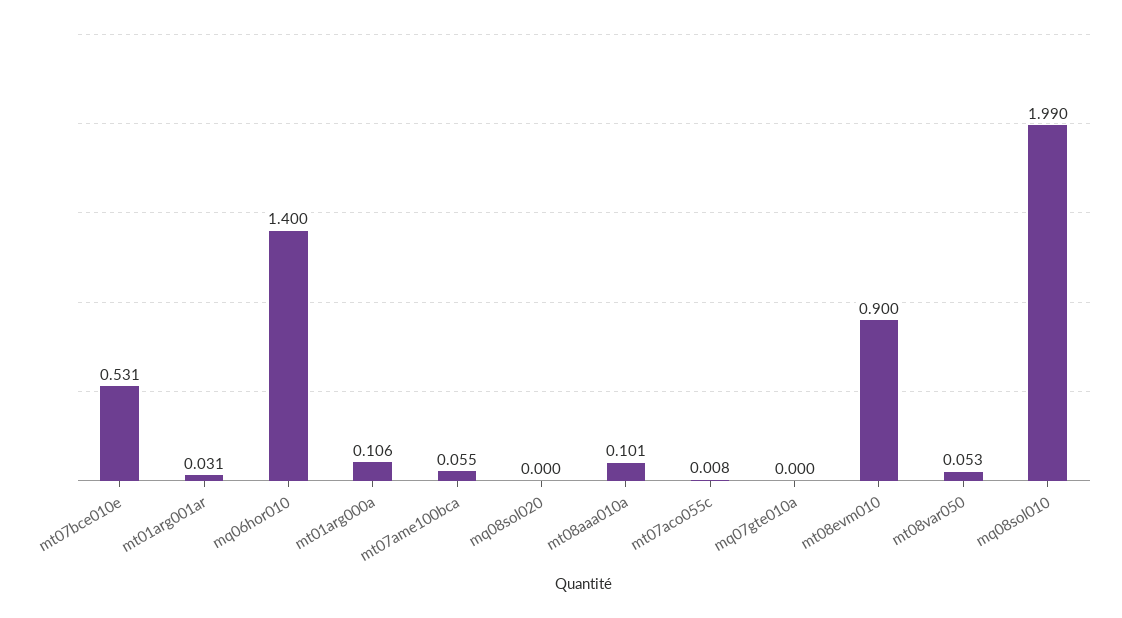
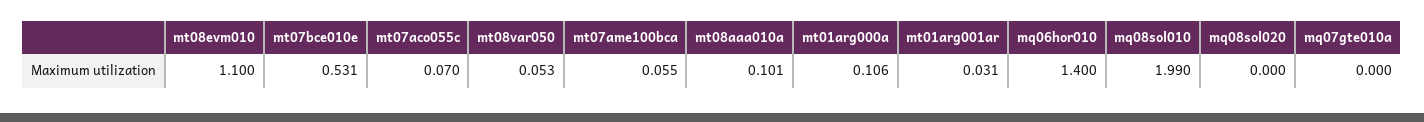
  {
    "mt07bce010e": 0.531,
    "mt01arg001ar": 0.031,
    "mq06hor010": 1.4,
    "mt01arg000a": 0.106,
    "mt07ame100bca": 0.055,
    "mq08sol020": 0,
    "mt08aaa010a": 0.101,
-   "mt07aco055c": 0.008,
+   "mt07aco055c": 0.07,
    "mq07gte010a": 0,
-   "mt08evm010": 0.9,
+   "mt08evm010": 1.1,
    "mt08var050": 0.053,
    "mq08sol010": 1.99
  }

